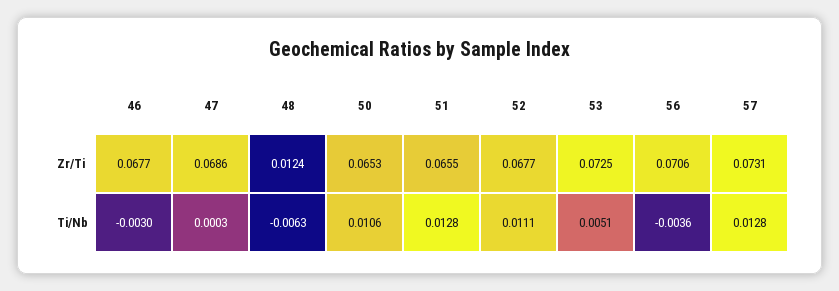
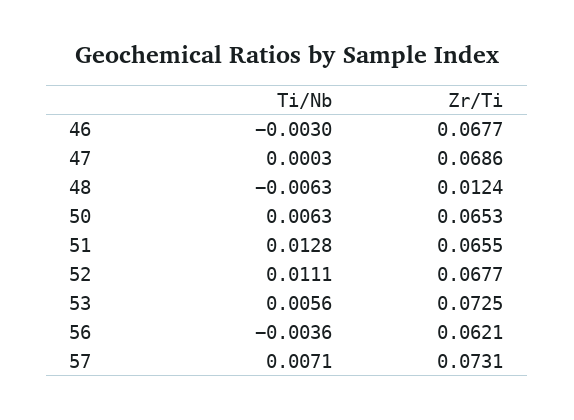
  {
    "46": {
      "Zr/Ti": 0.0677,
      "Ti/Nb": -0.003
    },
    "47": {
      "Zr/Ti": 0.0686,
      "Ti/Nb": 0.0003
    },
    "48": {
      "Zr/Ti": 0.0124,
      "Ti/Nb": -0.0063
    },
    "50": {
      "Zr/Ti": 0.0653,
-     "Ti/Nb": 0.0106
+     "Ti/Nb": 0.0063
    },
    "51": {
      "Zr/Ti": 0.0655,
      "Ti/Nb": 0.0128
    },
    "52": {
      "Zr/Ti": 0.0677,
      "Ti/Nb": 0.0111
    },
    "53": {
      "Zr/Ti": 0.0725,
-     "Ti/Nb": 0.0051
+     "Ti/Nb": 0.0056
    },
    "56": {
-     "Zr/Ti": 0.0706,
+     "Zr/Ti": 0.0621,
      "Ti/Nb": -0.0036
    },
    "57": {
      "Zr/Ti": 0.0731,
-     "Ti/Nb": 0.0128
+     "Ti/Nb": 0.0071
    }
  }

